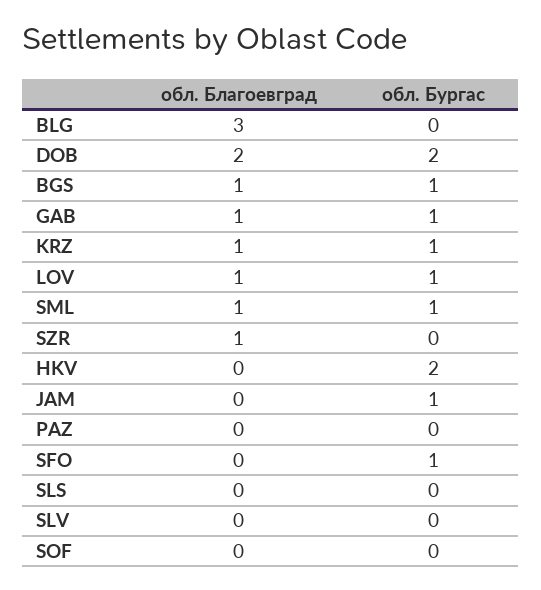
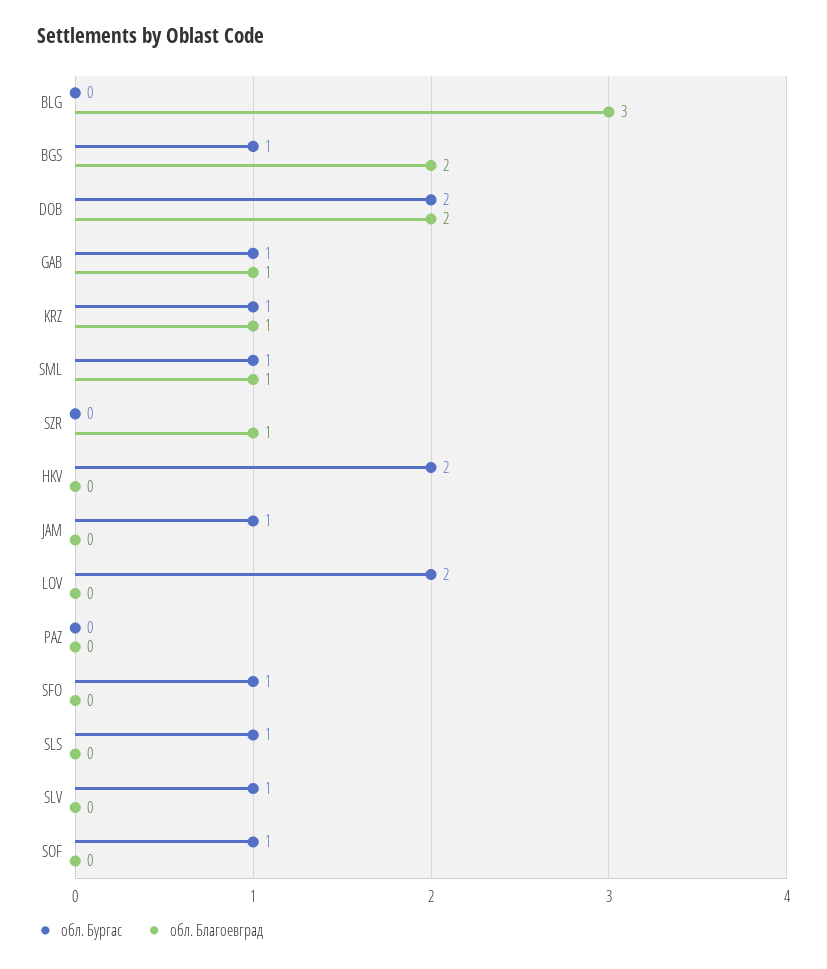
  {
    "обл. Благоевград": {
      "BLG": 3,
      "DOB": 2,
-     "BGS": 1,
+     "BGS": 2,
      "GAB": 1,
      "KRZ": 1,
-     "LOV": 1,
+     "LOV": 0,
      "SML": 1,
      "SZR": 1,
      "HKV": 0,
      "JAM": 0,
      "PAZ": 0,
      "SFO": 0,
      "SLS": 0,
      "SLV": 0,
      "SOF": 0
    },
    "обл. Бургас": {
      "BLG": 0,
      "DOB": 2,
      "BGS": 1,
      "GAB": 1,
      "KRZ": 1,
-     "LOV": 1,
+     "LOV": 2,
      "SML": 1,
      "SZR": 0,
      "HKV": 2,
      "JAM": 1,
      "PAZ": 0,
      "SFO": 1,
-     "SLS": 0,
+     "SLS": 1,
-     "SLV": 0,
+     "SLV": 1,
-     "SOF": 0
+     "SOF": 1
    }
  }

